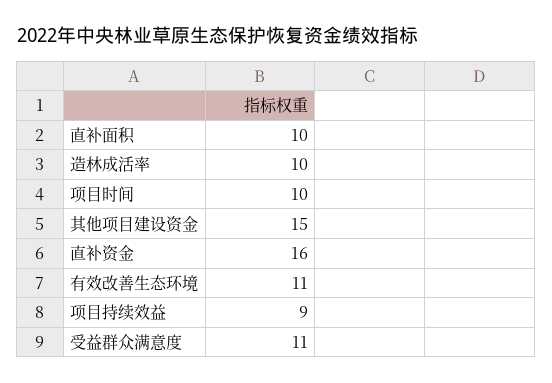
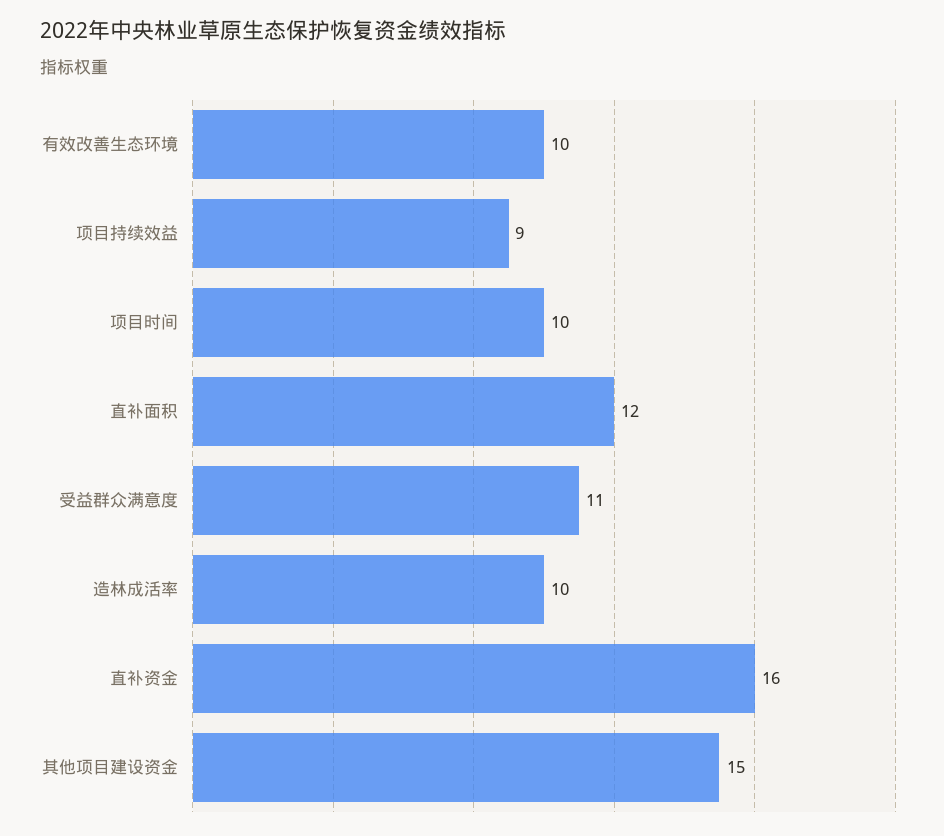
  {
-   "直补面积": 10,
+   "直补面积": 12,
    "造林成活率": 10,
    "项目时间": 10,
    "其他项目建设资金": 15,
    "直补资金": 16,
-   "有效改善生态环境": 11,
+   "有效改善生态环境": 10,
    "项目持续效益": 9,
    "受益群众满意度": 11
  }

